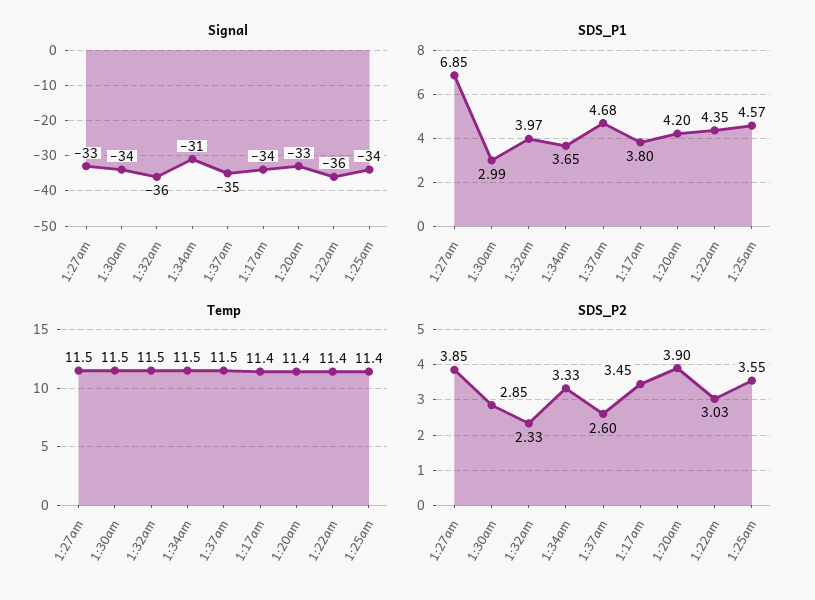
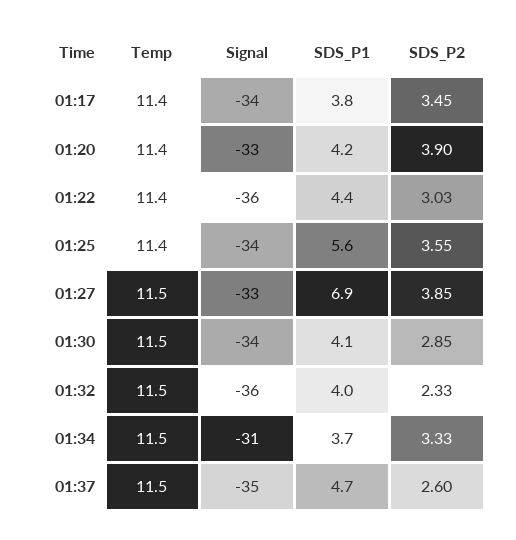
  {
    "Signal": {
      "1:27am": -33,
      "1:30am": -34,
      "1:32am": -36,
      "1:34am": -31,
      "1:37am": -35,
      "1:17am": -34,
      "1:20am": -33,
      "1:22am": -36,
      "1:25am": -34
    },
    "SDS_P1": {
      "1:27am": 6.85,
-     "1:30am": 2.99,
+     "1:30am": 4.1,
      "1:32am": 3.97,
      "1:34am": 3.65,
      "1:37am": 4.68,
      "1:17am": 3.8,
      "1:20am": 4.2,
      "1:22am": 4.35,
-     "1:25am": 4.57
+     "1:25am": 5.6
    },
    "Temp": {
      "1:27am": 11.5,
      "1:30am": 11.5,
      "1:32am": 11.5,
      "1:34am": 11.5,
      "1:37am": 11.5,
      "1:17am": 11.4,
      "1:20am": 11.4,
      "1:22am": 11.4,
      "1:25am": 11.4
    },
    "SDS_P2": {
      "1:27am": 3.85,
      "1:30am": 2.85,
      "1:32am": 2.33,
      "1:34am": 3.33,
      "1:37am": 2.6,
      "1:17am": 3.45,
      "1:20am": 3.9,
      "1:22am": 3.03,
      "1:25am": 3.55
    }
  }

